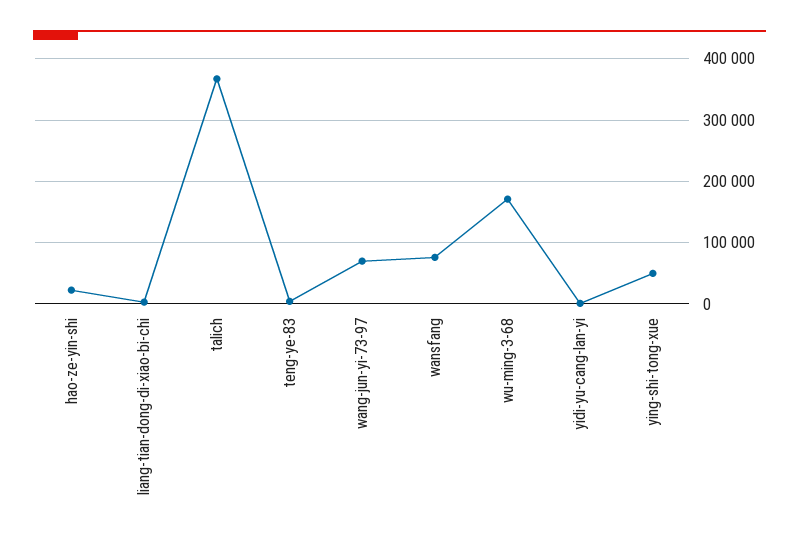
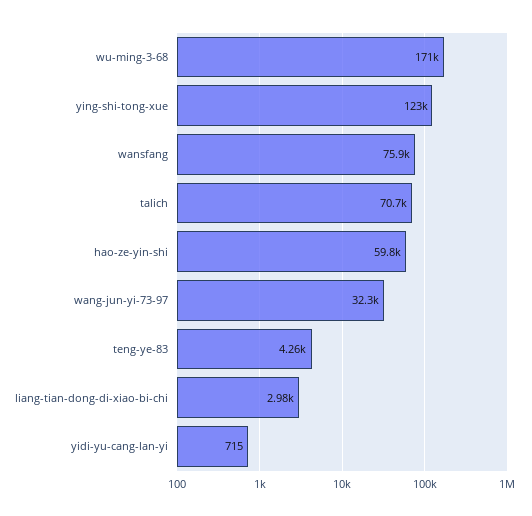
  {
-   "hao-ze-yin-shi": 20000,
+   "hao-ze-yin-shi": 59800,
    "liang-tian-dong-di-xiao-bi-chi": 2980,
-   "talich": 370000,
+   "talich": 70700,
    "teng-ye-83": 4260,
-   "wang-jun-yi-73-97": 70000,
+   "wang-jun-yi-73-97": 32300,
    "wansfang": 75900,
    "wu-ming-3-68": 171000,
    "yidi-yu-cang-lan-yi": 715,
-   "ying-shi-tong-xue": 50000
+   "ying-shi-tong-xue": 123000
  }

